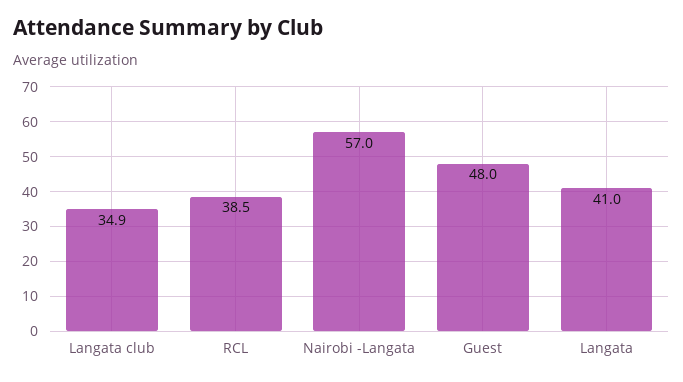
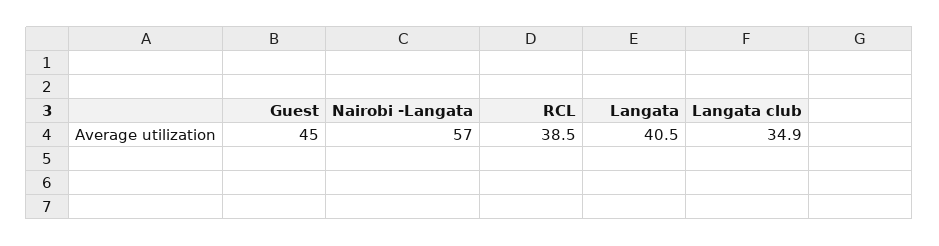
  {
    "Langata club": 34.9,
    "RCL": 38.5,
    "Nairobi -Langata": 57,
-   "Guest": 48,
+   "Guest": 45,
-   "Langata": 41
+   "Langata": 40.5
  }

